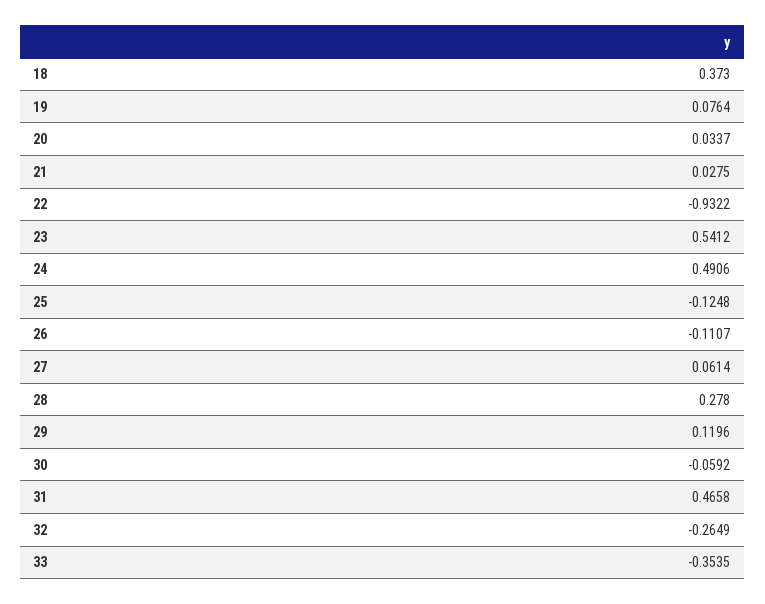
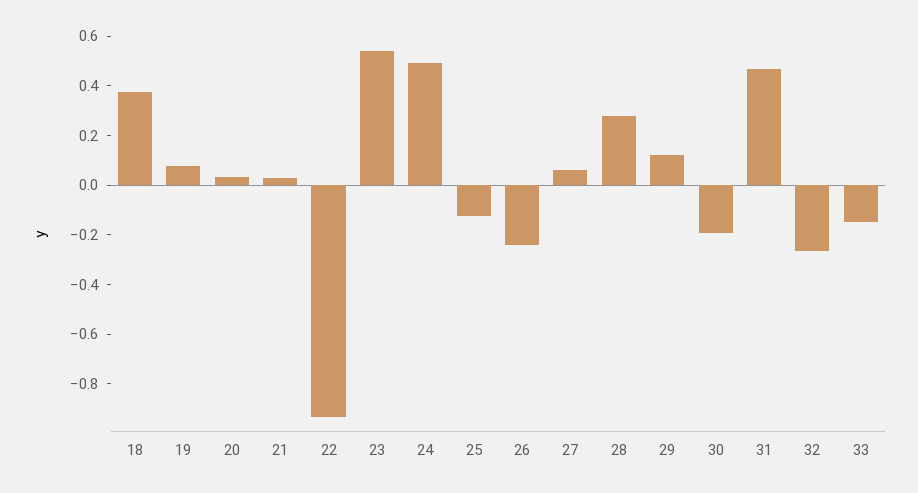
  {
    "18": 0.373,
    "19": 0.0764,
    "20": 0.0337,
    "21": 0.0275,
    "22": -0.9322,
    "23": 0.5412,
    "24": 0.4906,
    "25": -0.1248,
-   "26": -0.1107,
+   "26": -0.25,
    "27": 0.0614,
    "28": 0.278,
    "29": 0.1196,
-   "30": -0.0592,
+   "30": -0.2,
    "31": 0.4658,
    "32": -0.2649,
-   "33": -0.3535
+   "33": -0.15
  }

